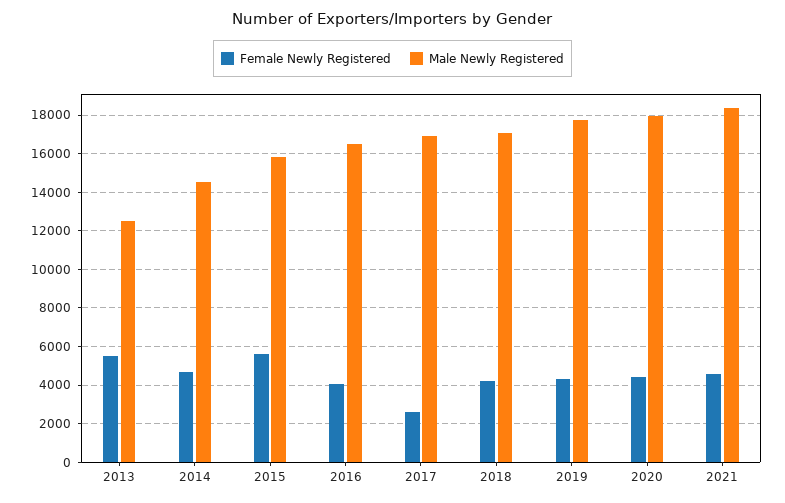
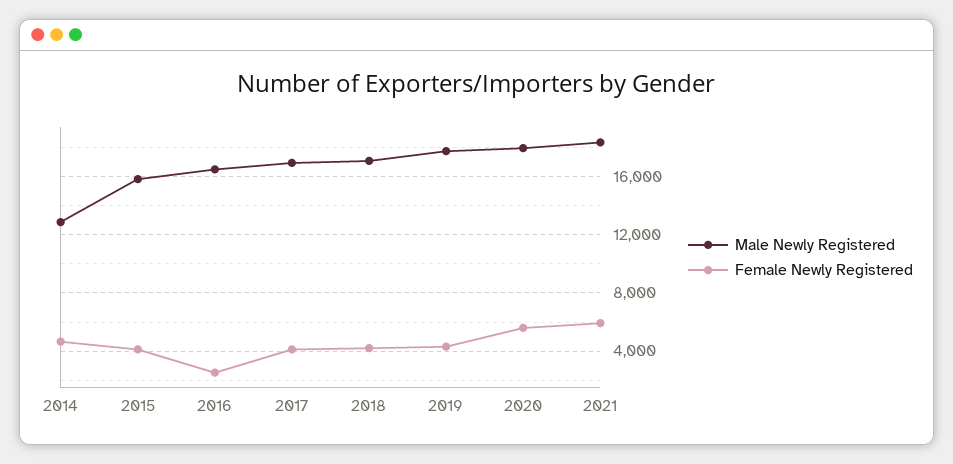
  {
    "Female Newly Registered": {
-     "2013": 5500,
      "2014": 4500,
-     "2015": 5500,
+     "2015": 4000,
-     "2016": 4000,
+     "2016": 2500,
-     "2017": 2500,
+     "2017": 4000,
      "2018": 4000,
      "2019": 4500,
-     "2020": 4500,
+     "2020": 5500,
-     "2021": 4500
+     "2021": 6000
    },
    "Male Newly Registered": {
-     "2013": 12500,
-     "2014": 14500,
+     "2014": 13000,
      "2015": 16000,
      "2016": 16500,
      "2017": 17000,
      "2018": 17000,
      "2019": 17500,
      "2020": 18000,
      "2021": 18500
    }
  }

